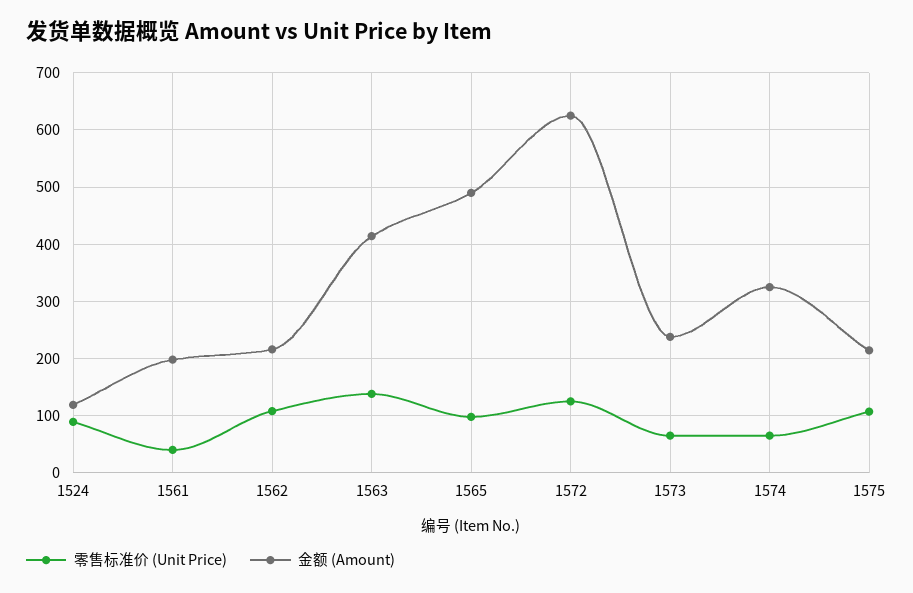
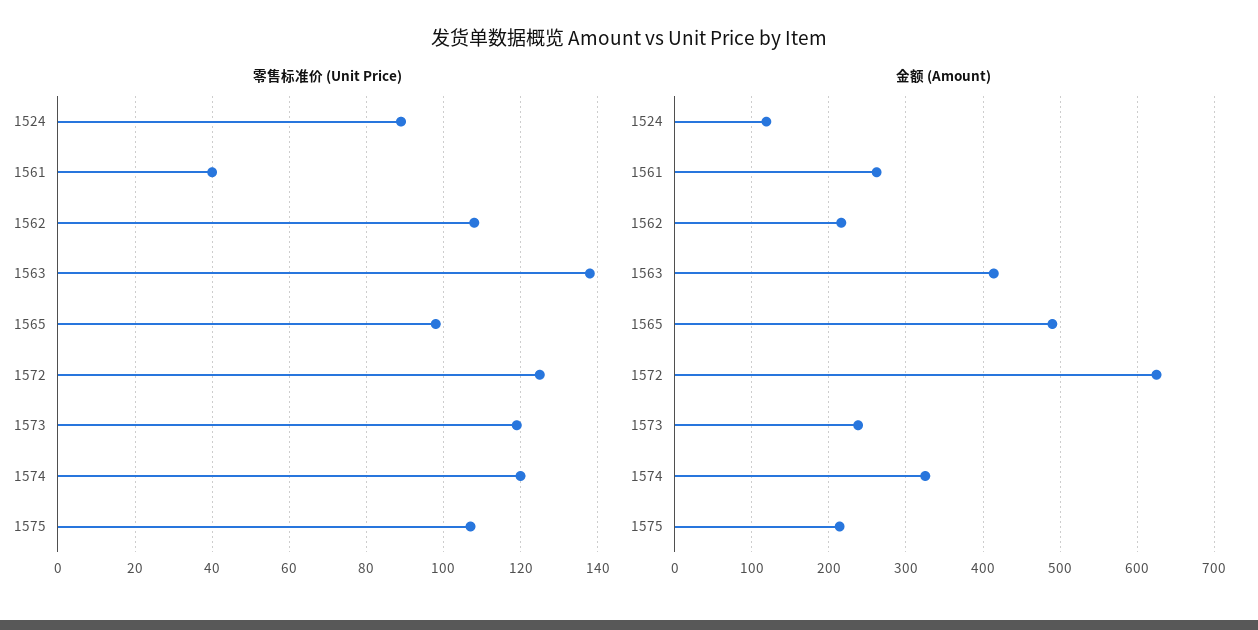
  {
    "零售标准价 (Unit Price)": {
      "1524": 90,
      "1561": 40,
      "1562": 110,
      "1563": 140,
      "1565": 100,
      "1572": 125,
-     "1573": 60,
+     "1573": 120,
-     "1574": 60,
+     "1574": 120,
      "1575": 105
    },
    "金额 (Amount)": {
      "1524": 120,
-     "1561": 200,
+     "1561": 260,
      "1562": 220,
      "1563": 410,
      "1565": 490,
      "1572": 630,
      "1573": 240,
      "1574": 330,
      "1575": 210
    }
  }

